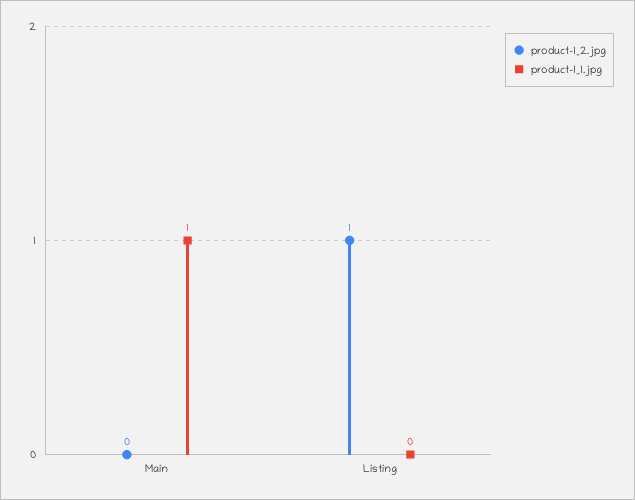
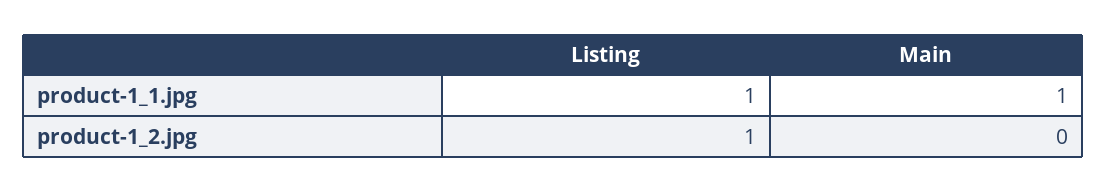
  {
    "product-1_2.jpg": {
      "Main": 0,
      "Listing": 1
    },
    "product-1_1.jpg": {
      "Main": 1,
-     "Listing": 0
+     "Listing": 1
    }
  }

